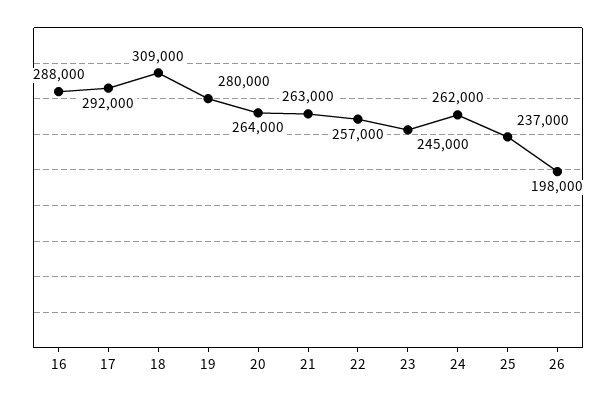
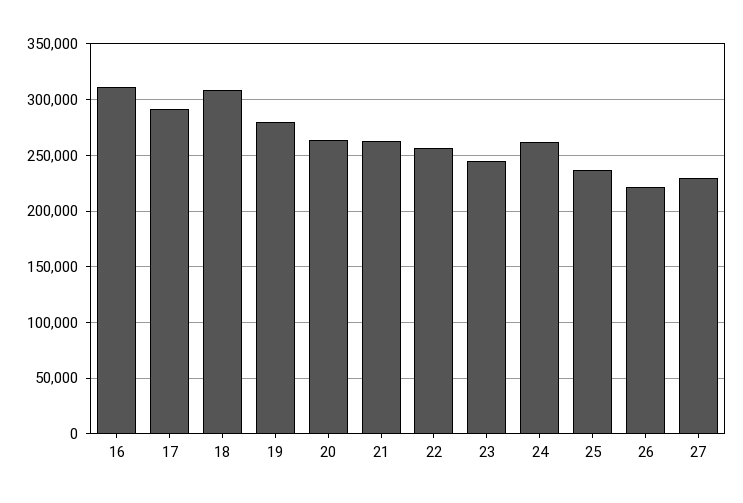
  {
-   "16": 288000,
+   "16": 310000,
    "17": 292000,
    "18": 309000,
    "19": 280000,
    "20": 264000,
    "21": 263000,
    "22": 257000,
    "23": 245000,
    "24": 262000,
    "25": 237000,
-   "26": 198000
+   "26": 220000,
+   "27": 230000
  }

